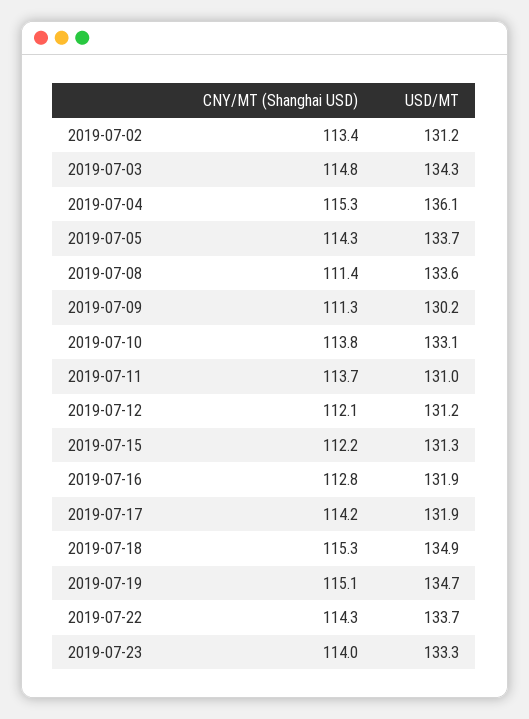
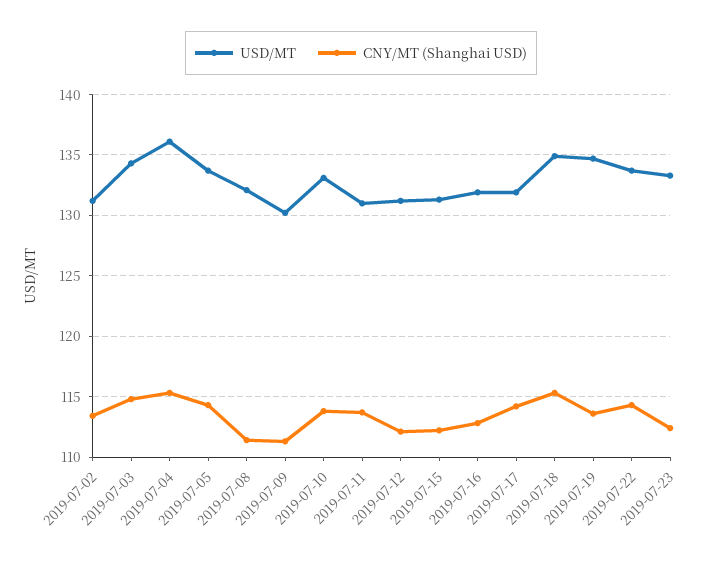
  {
    "CNY/MT (Shanghai USD)": {
      "2019-07-02": 113.4,
      "2019-07-03": 114.8,
      "2019-07-04": 115.3,
      "2019-07-05": 114.3,
      "2019-07-08": 111.4,
      "2019-07-09": 111.3,
      "2019-07-10": 113.8,
      "2019-07-11": 113.7,
      "2019-07-12": 112.1,
      "2019-07-15": 112.2,
      "2019-07-16": 112.8,
      "2019-07-17": 114.2,
      "2019-07-18": 115.3,
-     "2019-07-19": 115.1,
+     "2019-07-19": 113.5,
      "2019-07-22": 114.3,
-     "2019-07-23": 114
+     "2019-07-23": 112.5
    },
    "USD/MT": {
      "2019-07-02": 131.2,
      "2019-07-03": 134.3,
      "2019-07-04": 136.1,
      "2019-07-05": 133.7,
-     "2019-07-08": 133.6,
+     "2019-07-08": 132,
      "2019-07-09": 130.2,
      "2019-07-10": 133.1,
      "2019-07-11": 131,
      "2019-07-12": 131.2,
      "2019-07-15": 131.3,
      "2019-07-16": 131.9,
      "2019-07-17": 131.9,
      "2019-07-18": 134.9,
      "2019-07-19": 134.7,
      "2019-07-22": 133.7,
      "2019-07-23": 133.3
    }
  }

